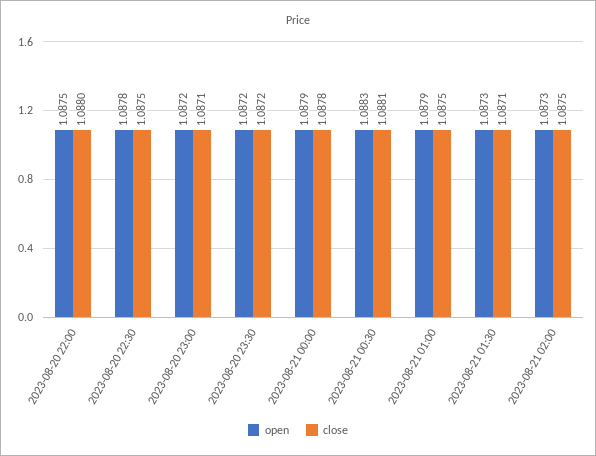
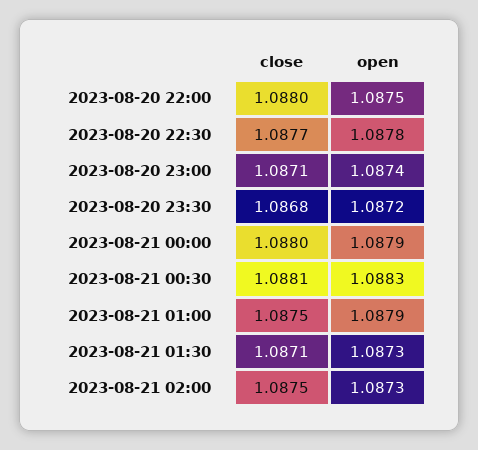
  {
    "open": {
      "2023-08-20 22:00": 1.0875,
      "2023-08-20 22:30": 1.0878,
-     "2023-08-20 23:00": 1.0872,
+     "2023-08-20 23:00": 1.0874,
      "2023-08-20 23:30": 1.0872,
      "2023-08-21 00:00": 1.0879,
      "2023-08-21 00:30": 1.0883,
      "2023-08-21 01:00": 1.0879,
      "2023-08-21 01:30": 1.0873,
      "2023-08-21 02:00": 1.0873
    },
    "close": {
      "2023-08-20 22:00": 1.088,
-     "2023-08-20 22:30": 1.0875,
+     "2023-08-20 22:30": 1.0877,
      "2023-08-20 23:00": 1.0871,
-     "2023-08-20 23:30": 1.0872,
+     "2023-08-20 23:30": 1.0868,
-     "2023-08-21 00:00": 1.0878,
+     "2023-08-21 00:00": 1.088,
      "2023-08-21 00:30": 1.0881,
      "2023-08-21 01:00": 1.0875,
      "2023-08-21 01:30": 1.0871,
      "2023-08-21 02:00": 1.0875
    }
  }

